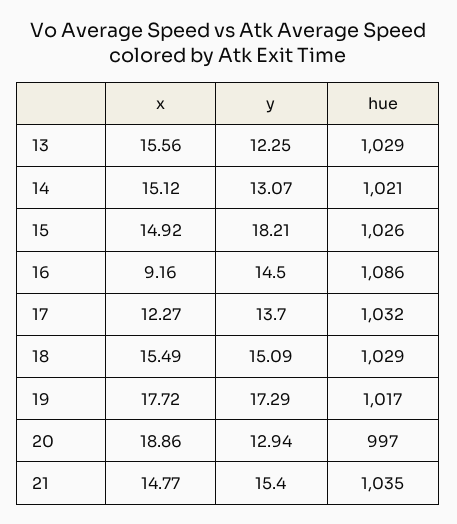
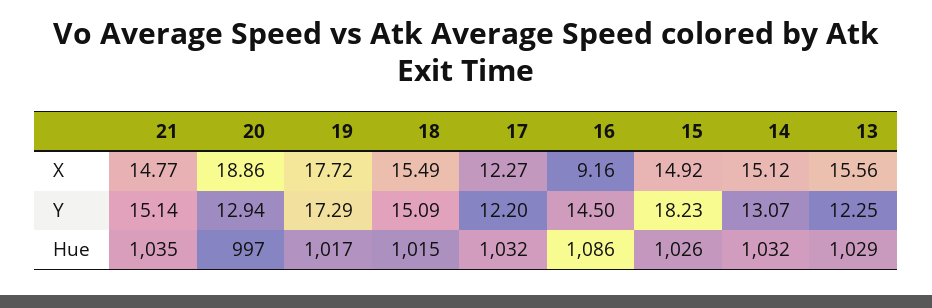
  {
    "x": {
      "13": 15.56,
      "14": 15.12,
      "15": 14.92,
      "16": 9.16,
      "17": 12.27,
      "18": 15.49,
      "19": 17.72,
      "20": 18.86,
      "21": 14.77
    },
    "y": {
      "13": 12.25,
      "14": 13.07,
-     "15": 18.21,
+     "15": 18.23,
      "16": 14.5,
-     "17": 13.7,
+     "17": 12.2,
      "18": 15.09,
      "19": 17.29,
      "20": 12.94,
-     "21": 15.4
+     "21": 15.14
    },
    "hue": {
      "13": 1029,
-     "14": 1021,
+     "14": 1032,
      "15": 1026,
      "16": 1086,
      "17": 1032,
-     "18": 1029,
+     "18": 1015,
      "19": 1017,
      "20": 997,
      "21": 1035
    }
  }

